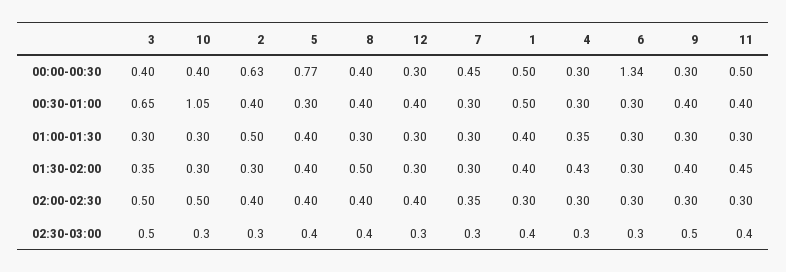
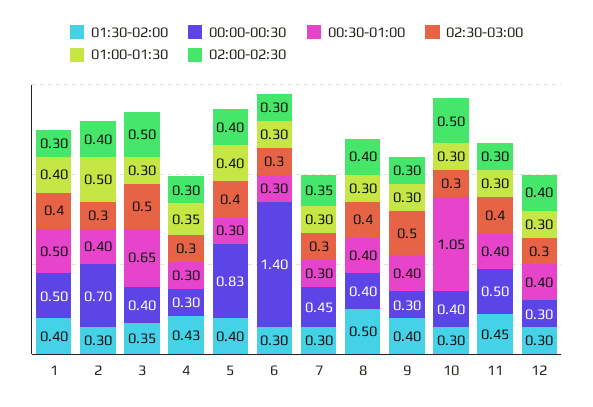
  {
    "00:00-00:30": {
      "3": 0.4,
      "10": 0.4,
-     "2": 0.63,
+     "2": 0.7,
-     "5": 0.77,
+     "5": 0.83,
      "8": 0.4,
      "12": 0.3,
      "7": 0.45,
      "1": 0.5,
      "4": 0.3,
-     "6": 1.34,
+     "6": 1.4,
      "9": 0.3,
      "11": 0.5
    },
    "00:30-01:00": {
      "3": 0.65,
      "10": 1.05,
      "2": 0.4,
      "5": 0.3,
      "8": 0.4,
      "12": 0.4,
      "7": 0.3,
      "1": 0.5,
      "4": 0.3,
      "6": 0.3,
      "9": 0.4,
      "11": 0.4
    },
    "01:00-01:30": {
      "3": 0.3,
      "10": 0.3,
      "2": 0.5,
      "5": 0.4,
      "8": 0.3,
      "12": 0.3,
      "7": 0.3,
      "1": 0.4,
      "4": 0.35,
      "6": 0.3,
      "9": 0.3,
      "11": 0.3
    },
    "01:30-02:00": {
      "3": 0.35,
      "10": 0.3,
      "2": 0.3,
      "5": 0.4,
      "8": 0.5,
      "12": 0.3,
      "7": 0.3,
      "1": 0.4,
      "4": 0.43,
      "6": 0.3,
      "9": 0.4,
      "11": 0.45
    },
    "02:00-02:30": {
      "3": 0.5,
      "10": 0.5,
      "2": 0.4,
      "5": 0.4,
      "8": 0.4,
      "12": 0.4,
      "7": 0.35,
      "1": 0.3,
      "4": 0.3,
      "6": 0.3,
      "9": 0.3,
      "11": 0.3
    },
    "02:30-03:00": {
      "3": 0.5,
      "10": 0.3,
      "2": 0.3,
      "5": 0.4,
      "8": 0.4,
      "12": 0.3,
      "7": 0.3,
      "1": 0.4,
      "4": 0.3,
      "6": 0.3,
      "9": 0.5,
      "11": 0.4
    }
  }

